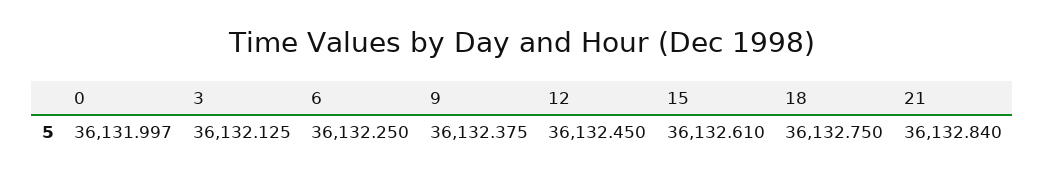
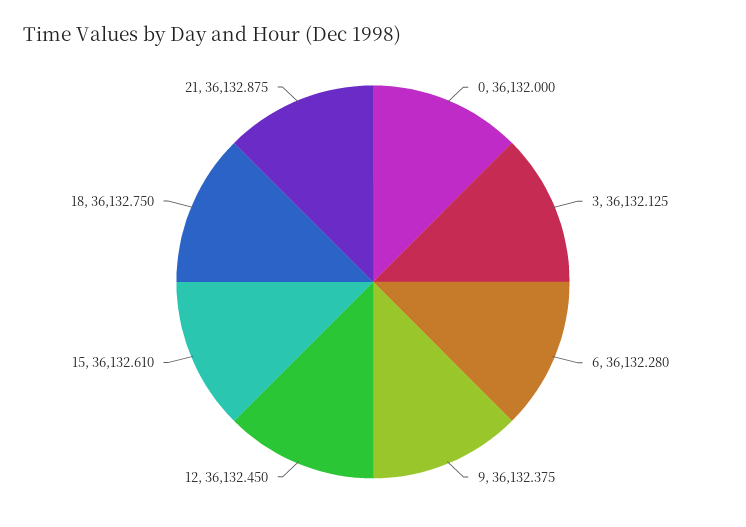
  {
-   "0": 36131.997,
+   "0": 36132,
    "3": 36132.125,
-   "6": 36132.25,
+   "6": 36132.28,
    "9": 36132.375,
    "12": 36132.45,
    "15": 36132.61,
    "18": 36132.75,
-   "21": 36132.84
+   "21": 36132.875
  }

